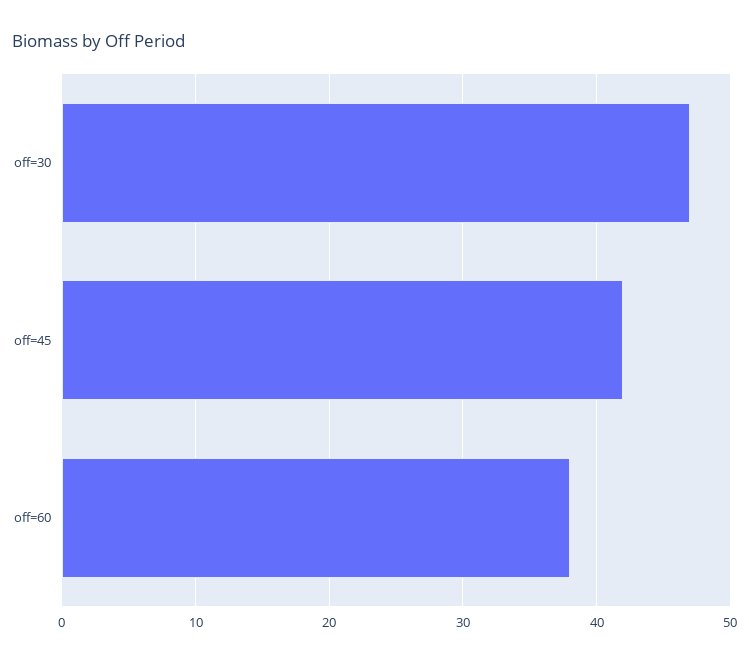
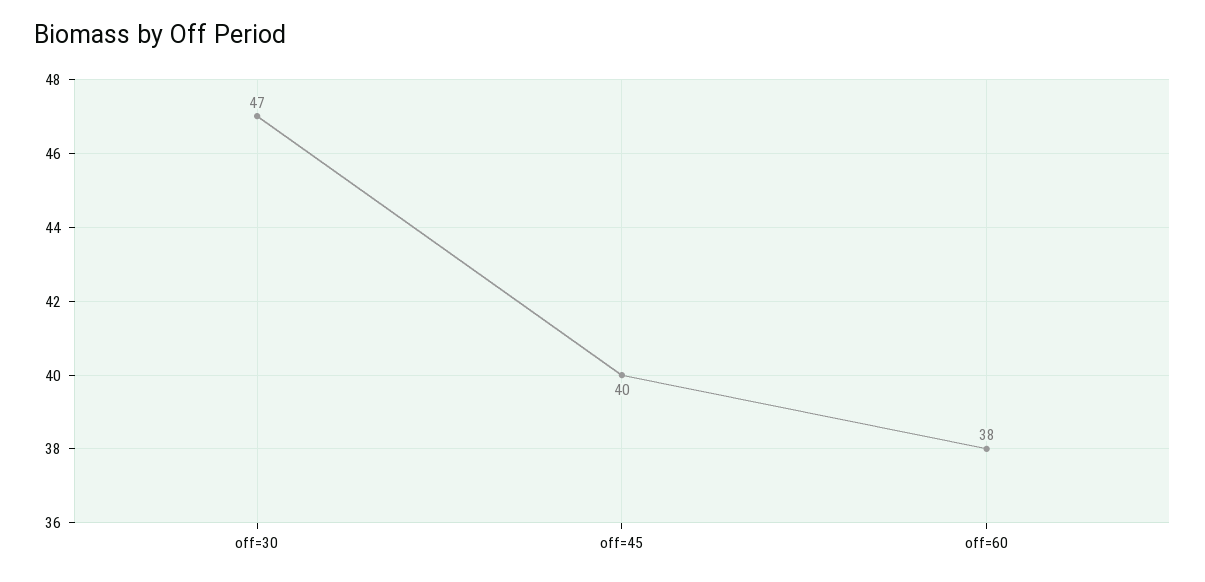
  {
    "off=30": 47,
-   "off=45": 42,
+   "off=45": 40,
    "off=60": 38
  }

